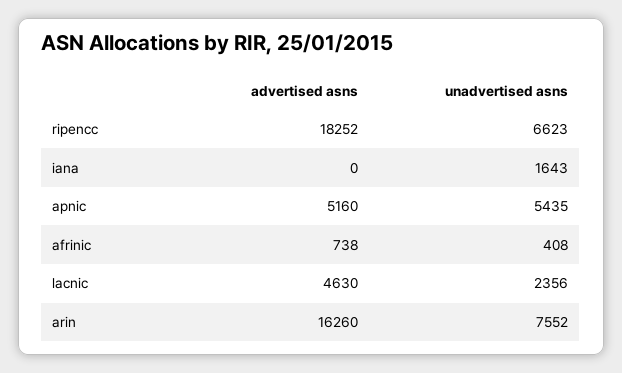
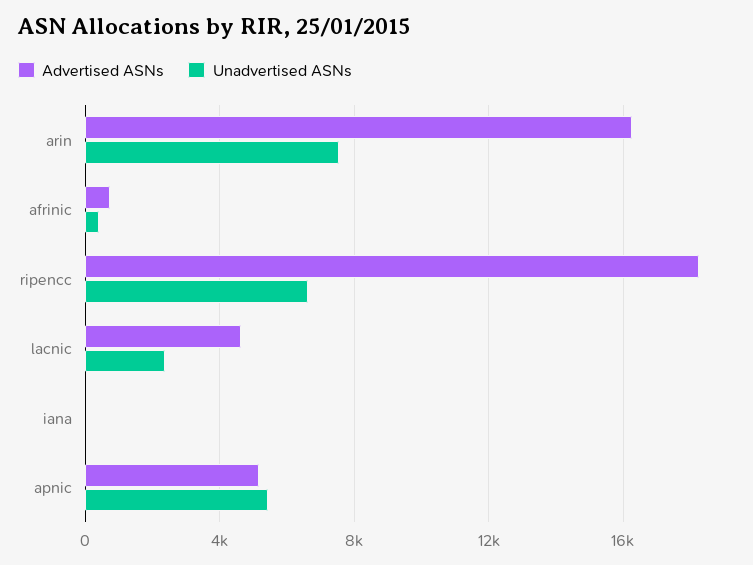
  {
    "advertised asns": {
      "ripencc": 18252,
      "iana": 0,
      "apnic": 5160,
      "afrinic": 738,
      "lacnic": 4630,
      "arin": 16260
    },
    "unadvertised asns": {
      "ripencc": 6623,
-     "iana": 1643,
+     "iana": 0,
      "apnic": 5435,
      "afrinic": 408,
      "lacnic": 2356,
      "arin": 7552
    }
  }

